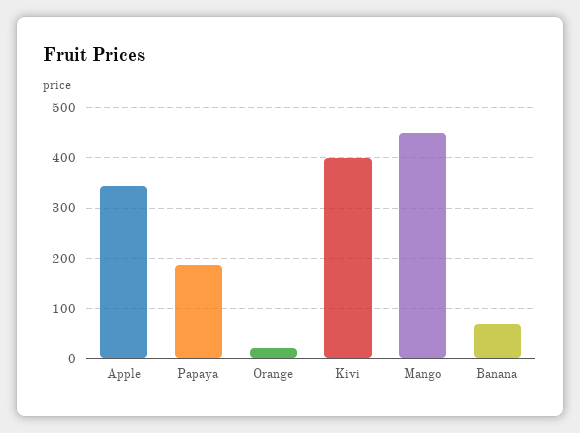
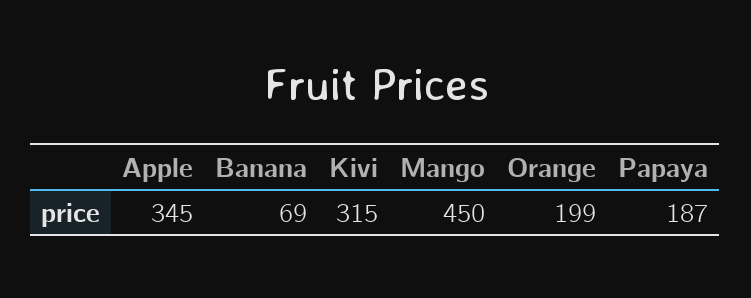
  {
    "Apple": 345,
    "Papaya": 187,
-   "Orange": 20,
+   "Orange": 199,
-   "Kivi": 400,
+   "Kivi": 315,
    "Mango": 450,
    "Banana": 69
  }

